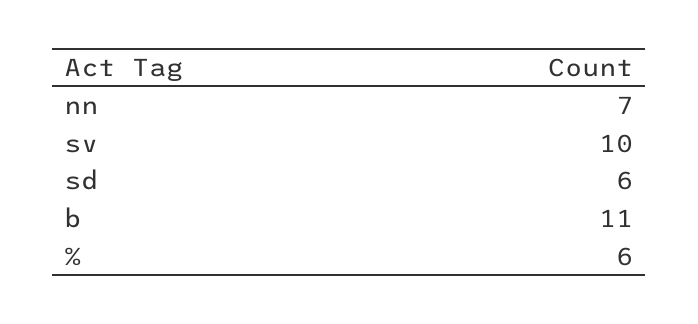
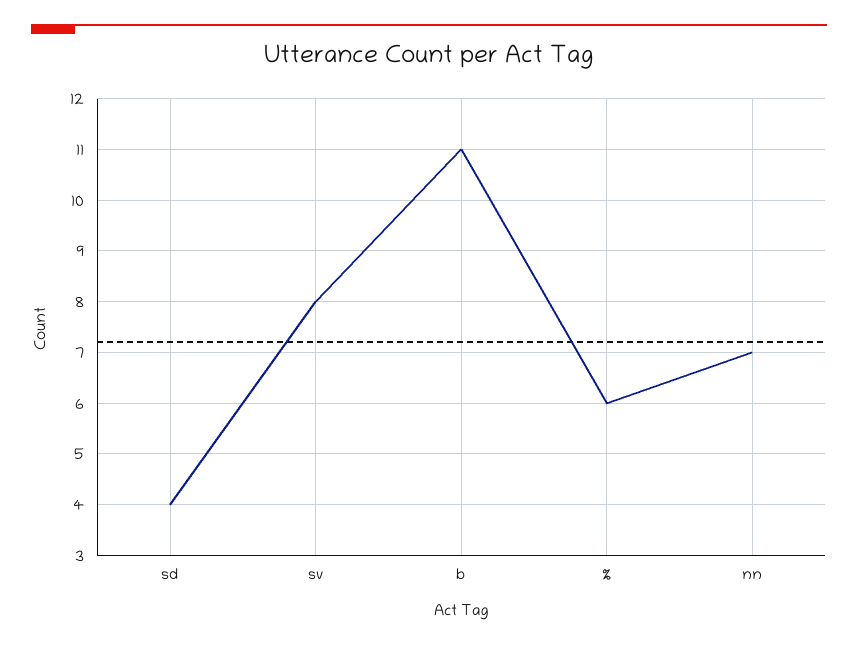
  {
    "nn": 7,
-   "sv": 10,
+   "sv": 8,
-   "sd": 6,
+   "sd": 4,
    "b": 11,
    "%": 6
  }

